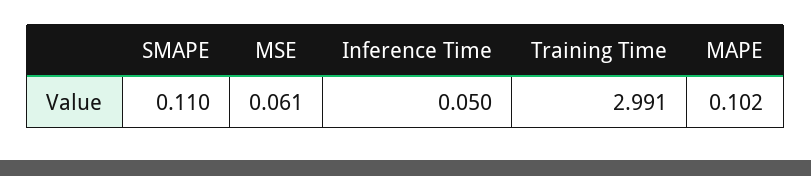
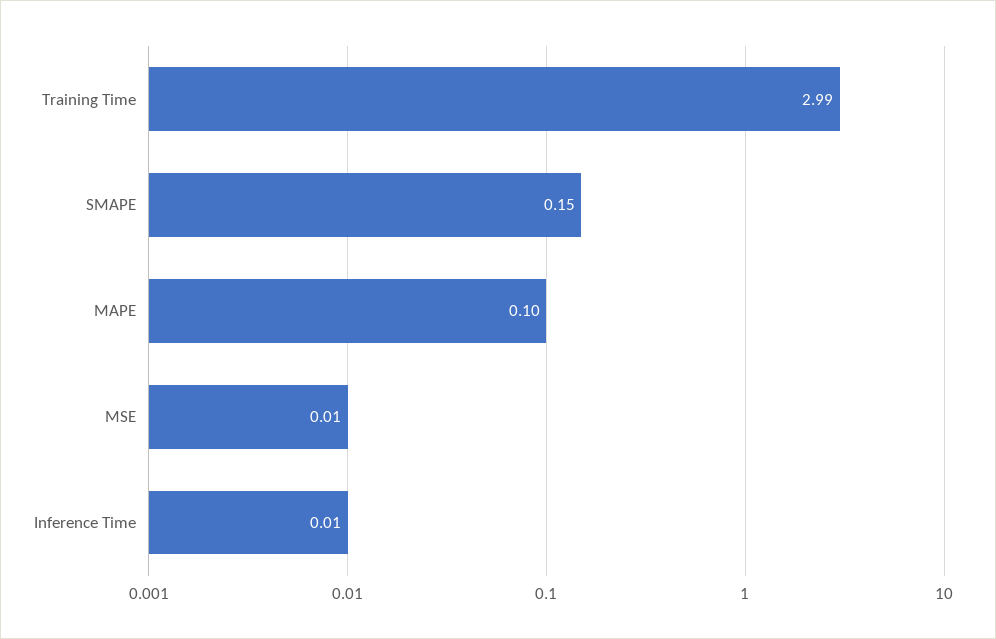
  {
-   "SMAPE": 0.11,
+   "SMAPE": 0.15,
-   "MSE": 0.061,
+   "MSE": 0.01,
-   "Inference Time": 0.05,
+   "Inference Time": 0.01,
    "Training Time": 2.991,
    "MAPE": 0.102
  }

